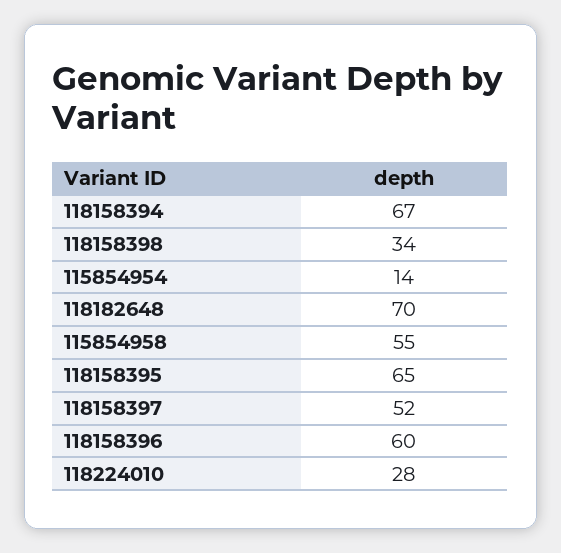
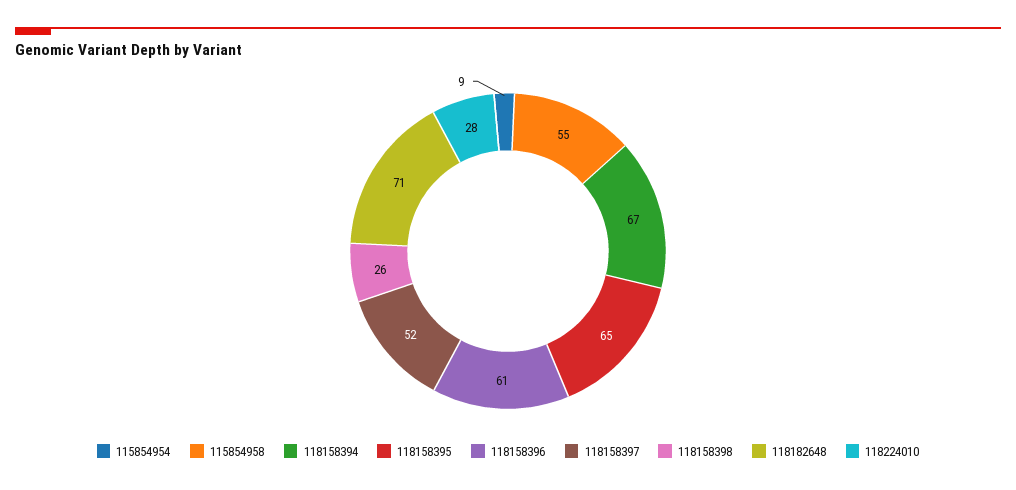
  {
    "118158394": 67,
-   "118158398": 34,
+   "118158398": 26,
-   "115854954": 14,
+   "115854954": 9,
-   "118182648": 70,
+   "118182648": 71,
    "115854958": 55,
    "118158395": 65,
    "118158397": 52,
-   "118158396": 60,
+   "118158396": 61,
    "118224010": 28
  }

